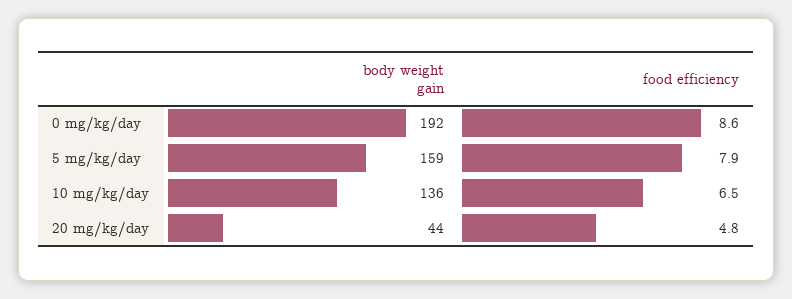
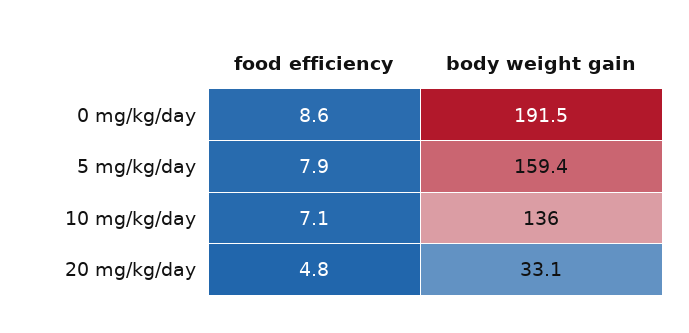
  {
    "body weight gain": {
      "0 mg/kg/day": 191.5,
      "5 mg/kg/day": 159.4,
      "10 mg/kg/day": 136,
-     "20 mg/kg/day": 44
+     "20 mg/kg/day": 33.1
    },
    "food efficiency": {
      "0 mg/kg/day": 8.6,
      "5 mg/kg/day": 7.9,
-     "10 mg/kg/day": 6.5,
+     "10 mg/kg/day": 7.1,
      "20 mg/kg/day": 4.8
    }
  }

